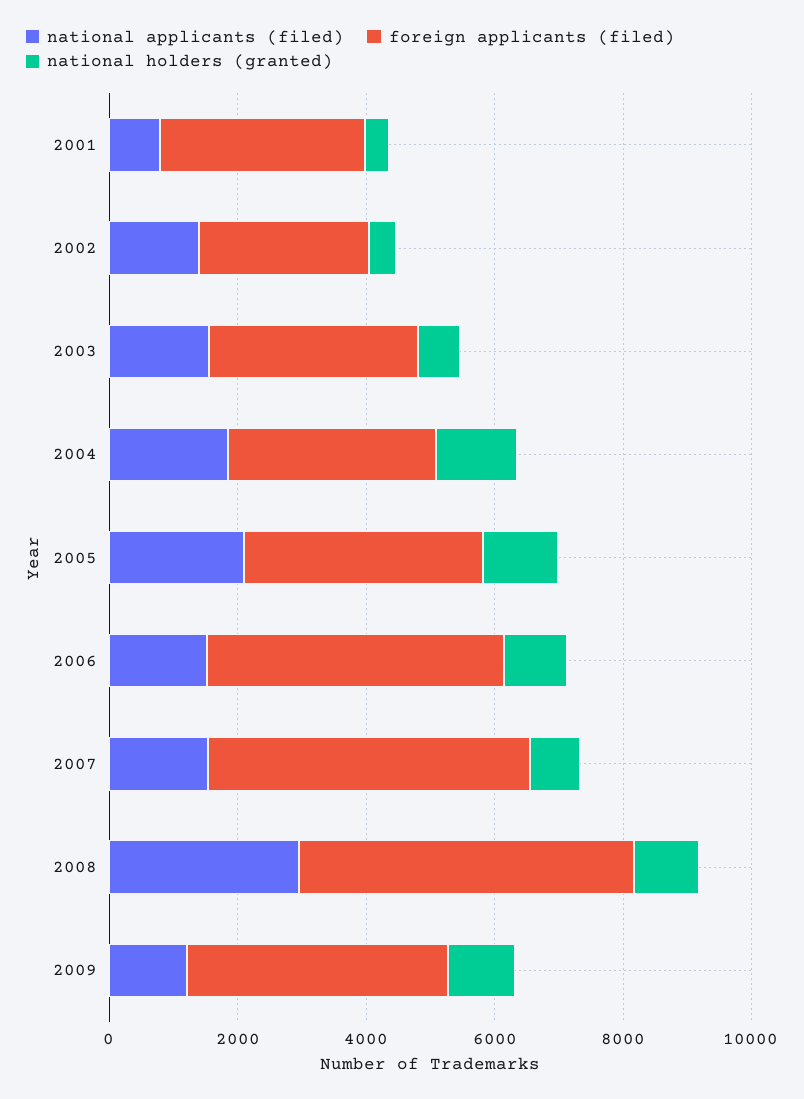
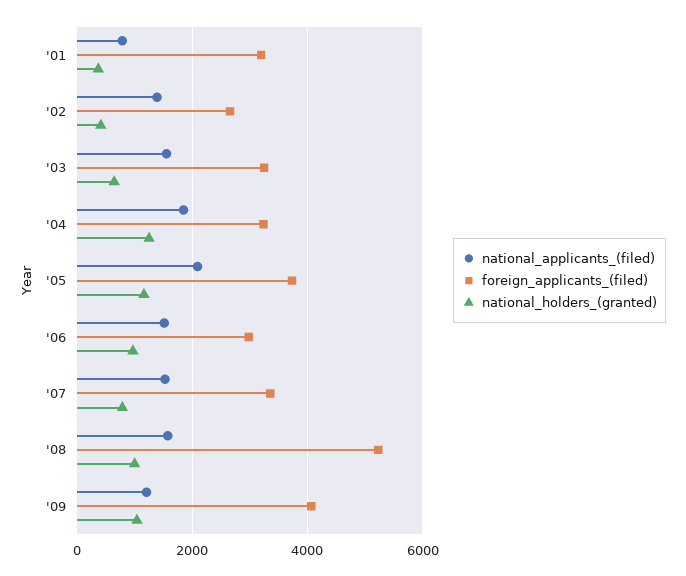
  {
    "national applicants (filed)": {
      "2001": 800,
      "2002": 1400,
      "2003": 1600,
      "2004": 1800,
      "2005": 2000,
      "2006": 1600,
      "2007": 1600,
-     "2008": 3000,
+     "2008": 1600,
      "2009": 1200
    },
    "foreign applicants (filed)": {
      "2001": 3200,
      "2002": 2600,
      "2003": 3200,
      "2004": 3200,
      "2005": 3800,
-     "2006": 4500,
+     "2006": 3000,
-     "2007": 5000,
+     "2007": 3400,
      "2008": 5200,
      "2009": 4000
    },
    "national holders (granted)": {
      "2001": 400,
      "2002": 400,
      "2003": 600,
      "2004": 1200,
      "2005": 1200,
      "2006": 1000,
      "2007": 800,
      "2008": 1000,
      "2009": 1000
    }
  }

